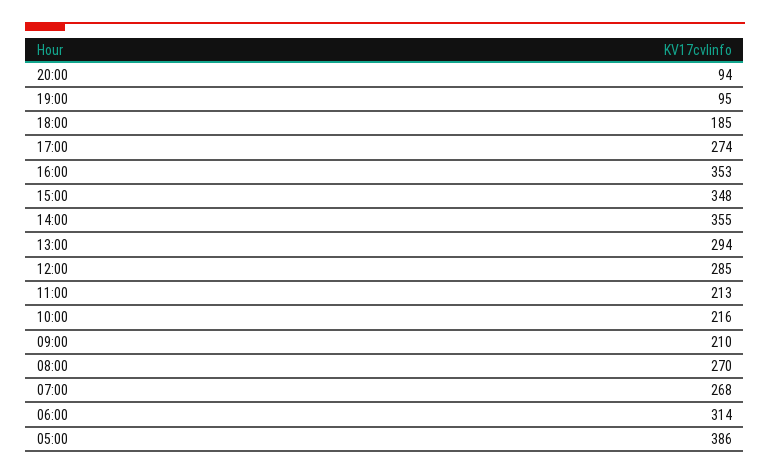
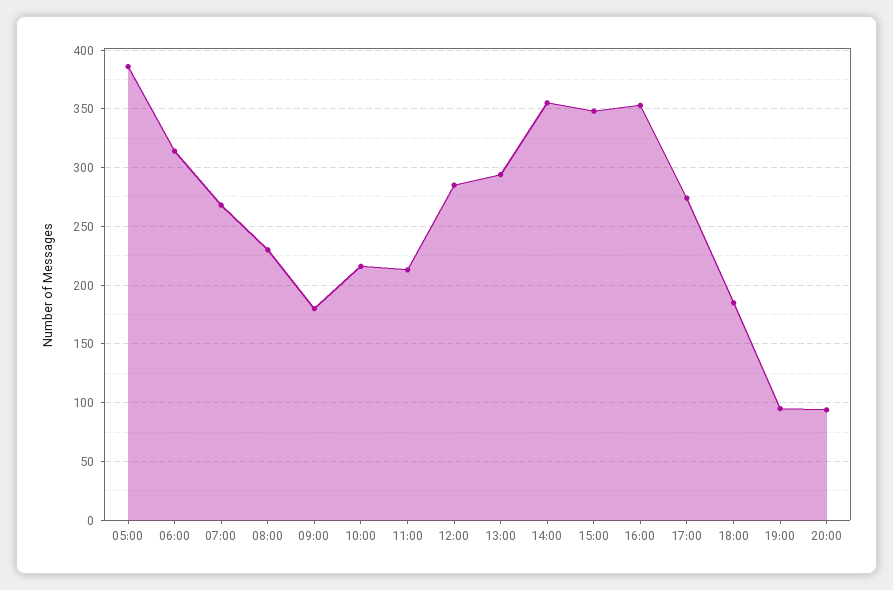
  {
    "20:00": 94,
    "19:00": 95,
    "18:00": 185,
    "17:00": 274,
    "16:00": 353,
    "15:00": 348,
    "14:00": 355,
    "13:00": 294,
    "12:00": 285,
    "11:00": 213,
    "10:00": 216,
-   "09:00": 210,
+   "09:00": 180,
-   "08:00": 270,
+   "08:00": 230,
    "07:00": 268,
    "06:00": 314,
    "05:00": 386
  }

